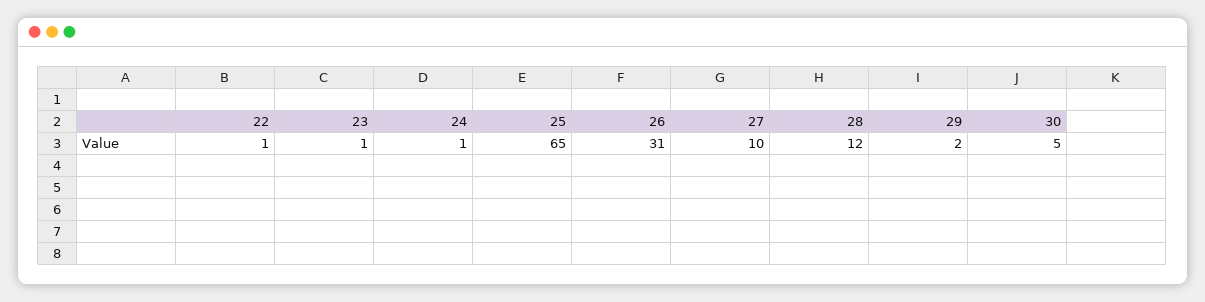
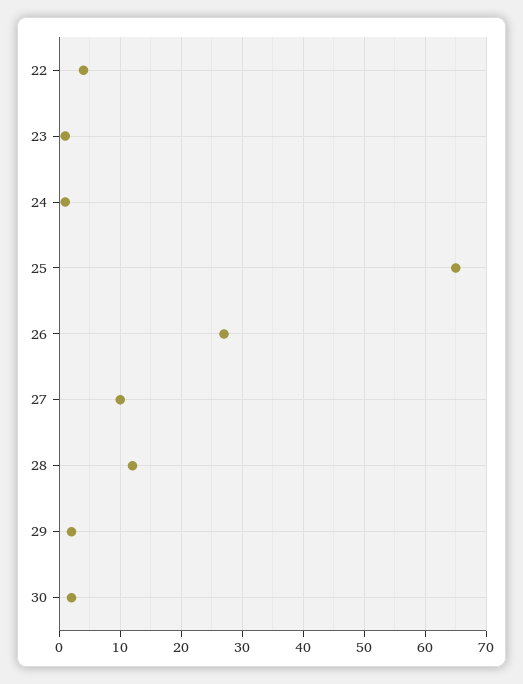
  {
-   "22": 1,
+   "22": 4,
    "23": 1,
    "24": 1,
    "25": 65,
-   "26": 31,
+   "26": 27,
    "27": 10,
    "28": 12,
    "29": 2,
-   "30": 5
+   "30": 2
  }

